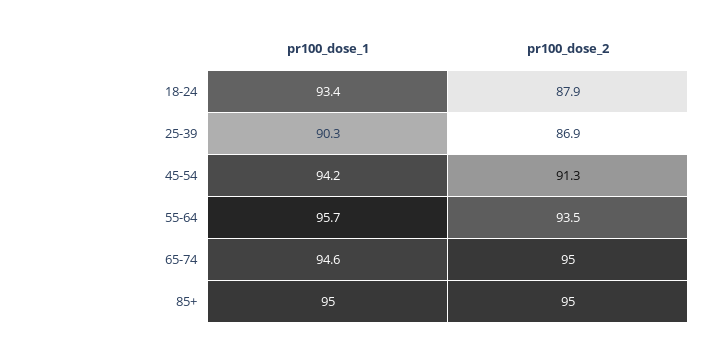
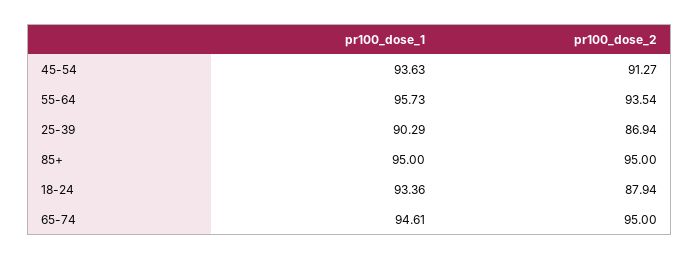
  {
    "pr100_dose_1": {
      "18-24": 93.36,
      "25-39": 90.29,
-     "45-54": 94.2,
+     "45-54": 93.63,
      "55-64": 95.73,
      "65-74": 94.61,
      "85+": 95
    },
    "pr100_dose_2": {
      "18-24": 87.94,
      "25-39": 86.94,
      "45-54": 91.27,
      "55-64": 93.54,
      "65-74": 95,
      "85+": 95
    }
  }

